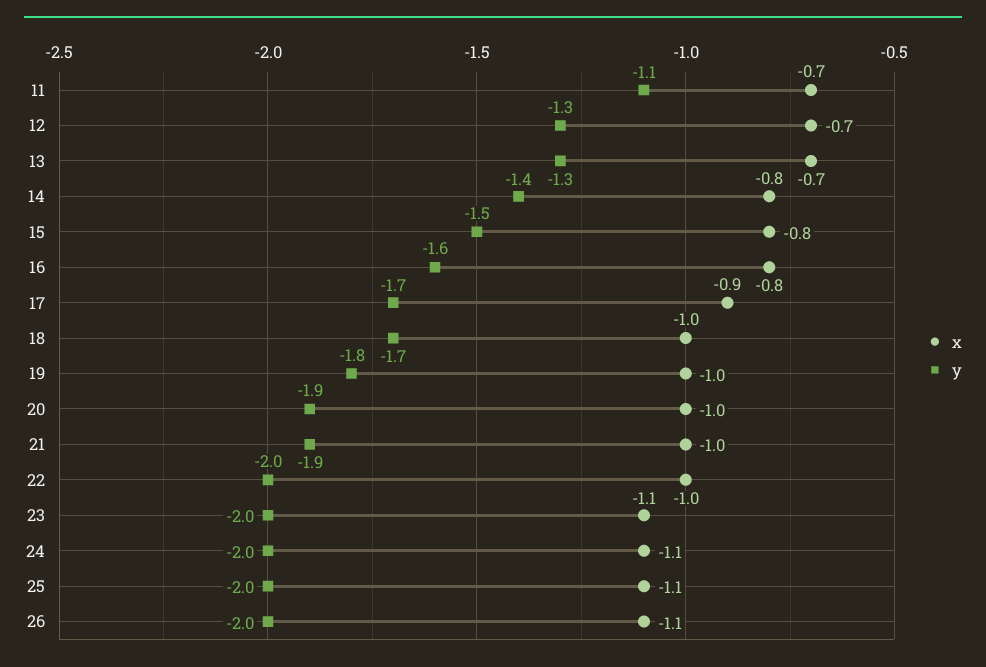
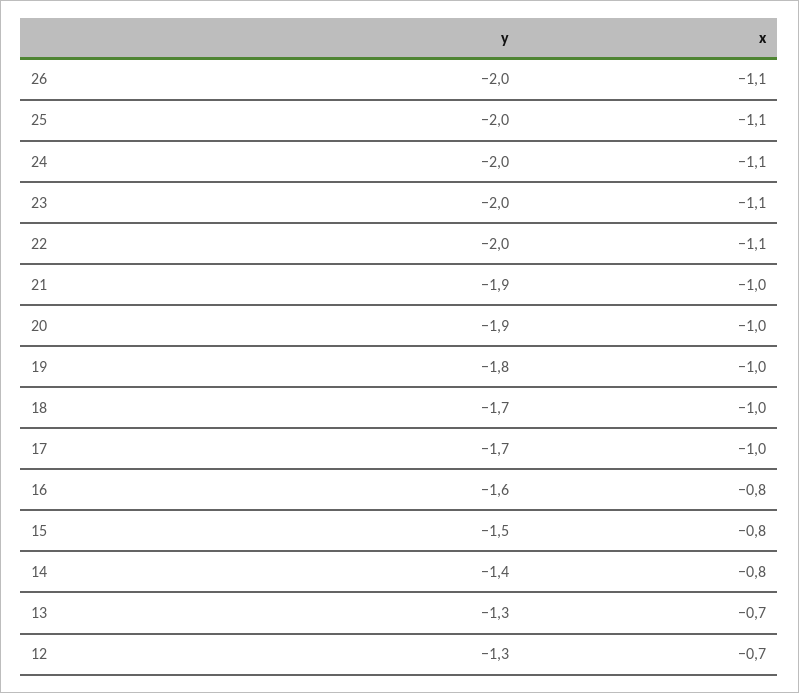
  {
    "x": {
-     "11": -0.7,
      "12": -0.7,
      "13": -0.7,
      "14": -0.8,
      "15": -0.8,
      "16": -0.8,
-     "17": -0.9,
+     "17": -1,
      "18": -1,
      "19": -1,
      "20": -1,
      "21": -1,
-     "22": -1,
+     "22": -1.1,
      "23": -1.1,
      "24": -1.1,
      "25": -1.1,
      "26": -1.1
    },
    "y": {
-     "11": -1.1,
      "12": -1.3,
      "13": -1.3,
      "14": -1.4,
      "15": -1.5,
      "16": -1.6,
      "17": -1.7,
      "18": -1.7,
      "19": -1.8,
      "20": -1.9,
      "21": -1.9,
      "22": -2,
      "23": -2,
      "24": -2,
      "25": -2,
      "26": -2
    }
  }

